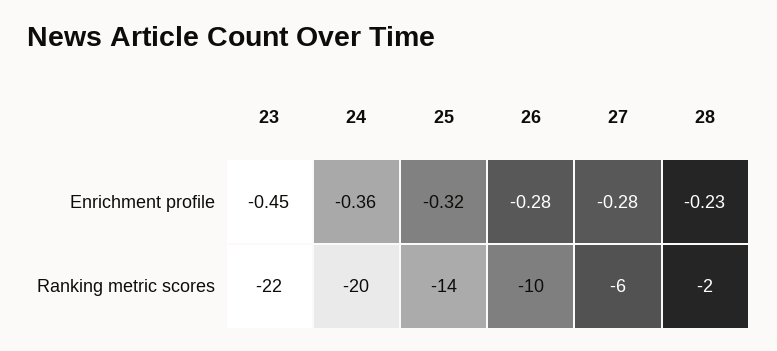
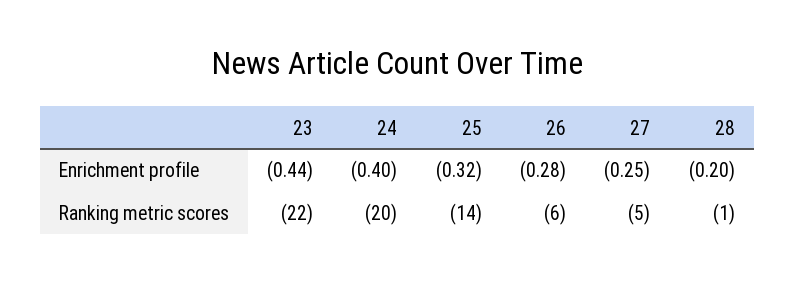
  {
    "23": {
-     "Enrichment profile": -0.45,
+     "Enrichment profile": -0.44,
      "Ranking metric scores": -22
    },
    "24": {
-     "Enrichment profile": -0.36,
+     "Enrichment profile": -0.4,
      "Ranking metric scores": -20
    },
    "25": {
      "Enrichment profile": -0.32,
      "Ranking metric scores": -14
    },
    "26": {
      "Enrichment profile": -0.28,
-     "Ranking metric scores": -10
+     "Ranking metric scores": -6
    },
    "27": {
-     "Enrichment profile": -0.28,
+     "Enrichment profile": -0.25,
-     "Ranking metric scores": -6
+     "Ranking metric scores": -5
    },
    "28": {
-     "Enrichment profile": -0.23,
+     "Enrichment profile": -0.2,
-     "Ranking metric scores": -2
+     "Ranking metric scores": -1
    }
  }

